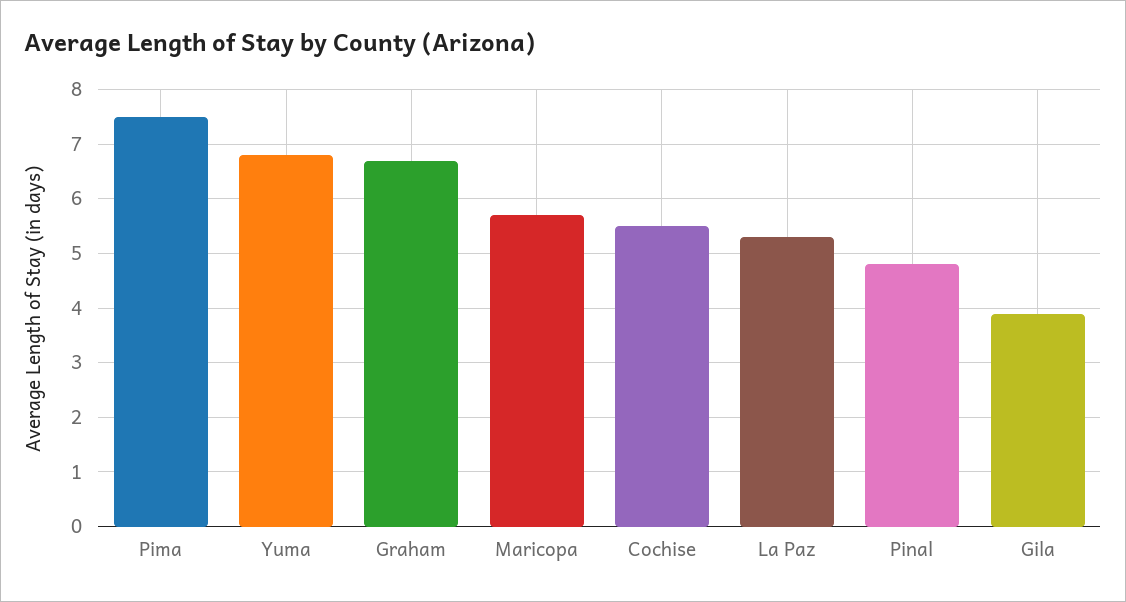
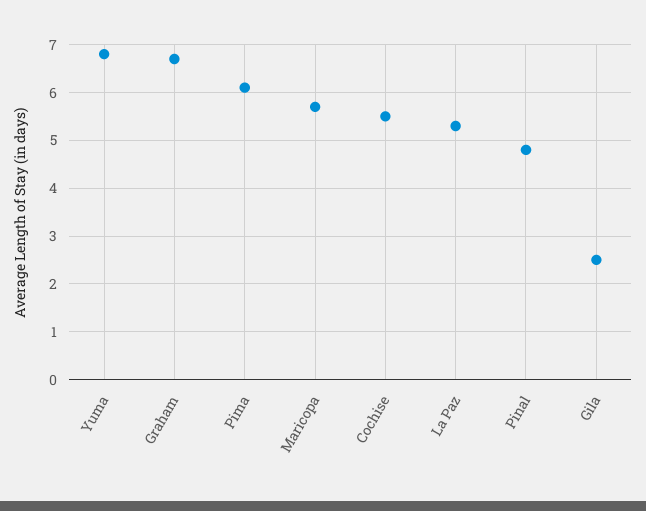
  {
-   "Pima": 7.5,
+   "Pima": 6,
    "Yuma": 7,
    "Graham": 6.5,
    "Maricopa": 5.5,
    "Cochise": 5.5,
    "La Paz": 5.5,
    "Pinal": 5,
-   "Gila": 4
+   "Gila": 2.5
  }

